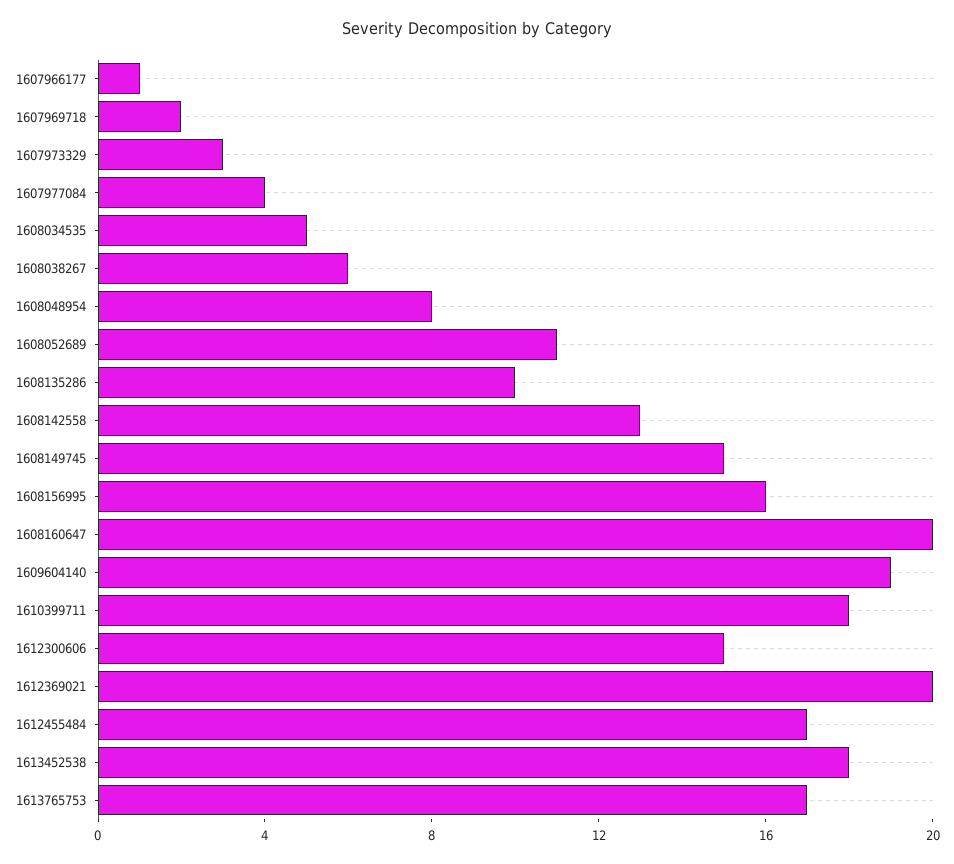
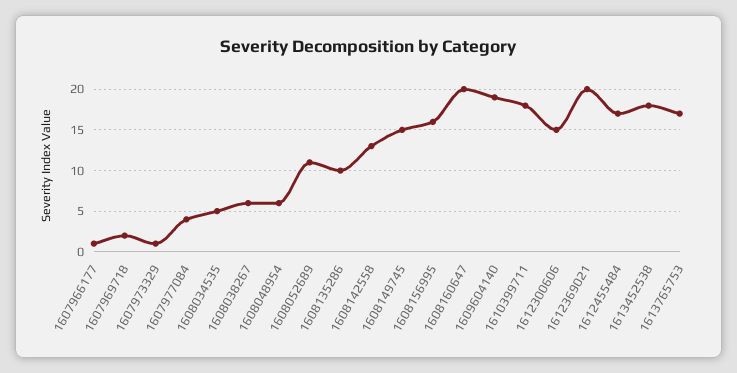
  {
    "1607966177": 1,
    "1607969718": 2,
-   "1607973329": 3,
+   "1607973329": 1,
    "1607977084": 4,
    "1608034535": 5,
    "1608038267": 6,
-   "1608048954": 8,
+   "1608048954": 6,
    "1608052689": 11,
    "1608135286": 10,
    "1608142558": 13,
    "1608149745": 15,
    "1608156995": 16,
    "1608160647": 20,
    "1609604140": 19,
    "1610399711": 18,
    "1612300606": 15,
    "1612369021": 20,
    "1612455484": 17,
    "1613452538": 18,
    "1613765753": 17
  }

